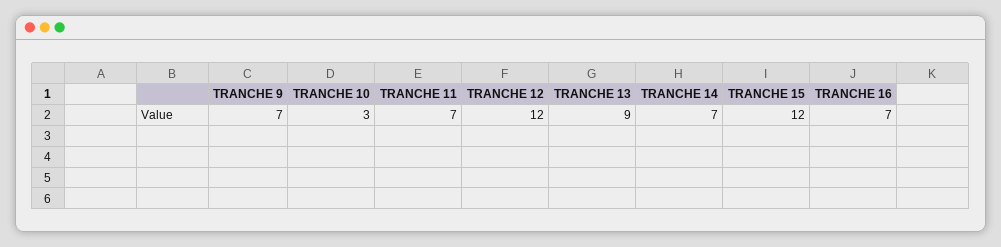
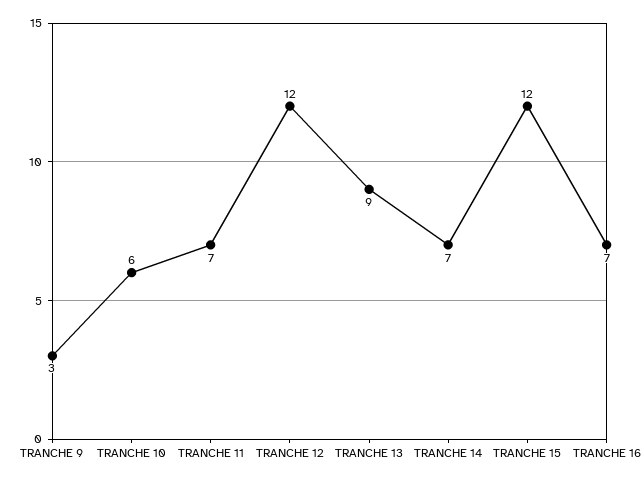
  {
-   "TRANCHE 9": 7,
+   "TRANCHE 9": 3,
-   "TRANCHE 10": 3,
+   "TRANCHE 10": 6,
    "TRANCHE 11": 7,
    "TRANCHE 12": 12,
    "TRANCHE 13": 9,
    "TRANCHE 14": 7,
    "TRANCHE 15": 12,
    "TRANCHE 16": 7
  }

